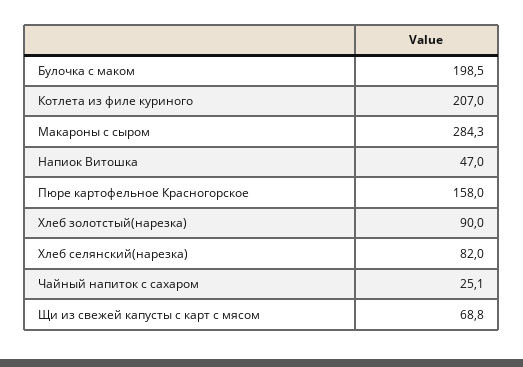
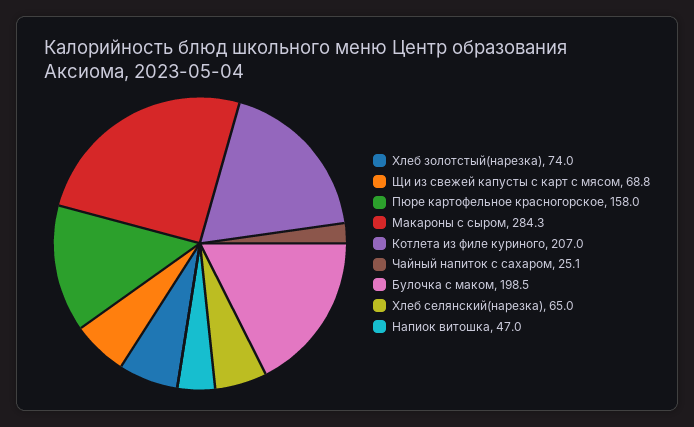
  {
    "Булочка с маком": 198.5,
    "Котлета из филе куриного": 207,
    "Макароны с сыром": 284.3,
    "Напиок Витошка": 47,
    "Пюре картофельное Красногорское": 158,
-   "Хлеб золотстый(нарезка)": 90,
+   "Хлеб золотстый(нарезка)": 74,
-   "Хлеб селянский(нарезка)": 82,
+   "Хлеб селянский(нарезка)": 65,
    "Чайный напиток с сахаром": 25.1,
    "Щи из свежей капусты с карт с мясом": 68.8
  }

